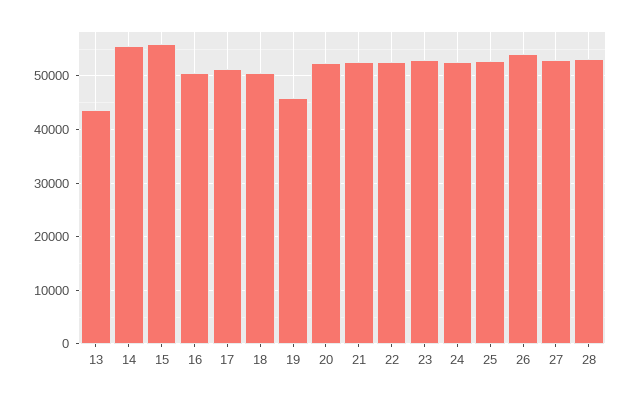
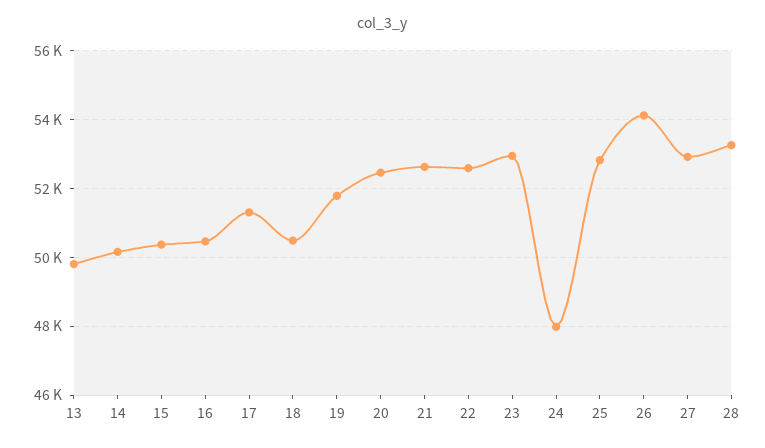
  {
-   "13": 44000,
+   "13": 49800,
-   "14": 56000,
+   "14": 50200,
-   "15": 56000,
+   "15": 50400,
    "16": 50400,
    "17": 51400,
    "18": 50400,
-   "19": 46000,
+   "19": 51800,
    "20": 52400,
    "21": 52600,
    "22": 52600,
    "23": 53000,
-   "24": 52000,
+   "24": 48000,
    "25": 52800,
    "26": 54200,
    "27": 53000,
    "28": 53200
  }

